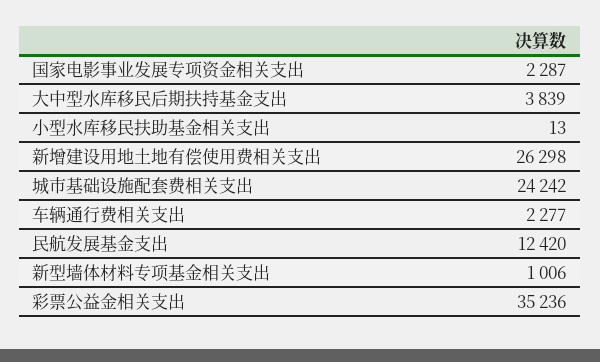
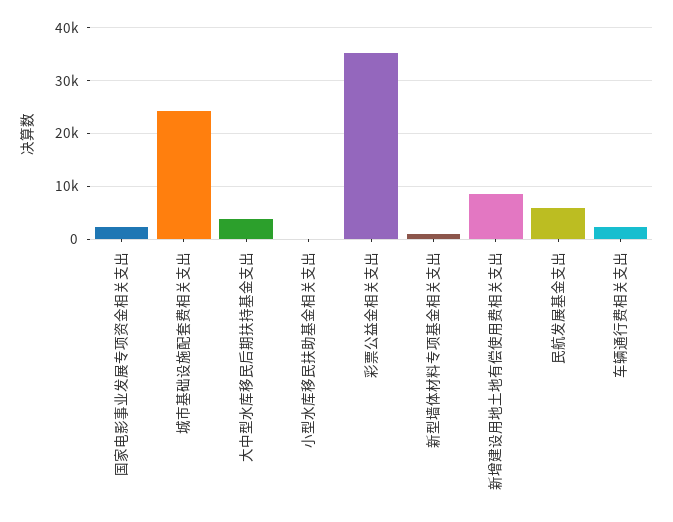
  {
    "国家电影事业发展专项资金相关支出": 2287,
    "大中型水库移民后期扶持基金支出": 3839,
    "小型水库移民扶助基金相关支出": 13,
-   "新增建设用地土地有偿使用费相关支出": 26298,
+   "新增建设用地土地有偿使用费相关支出": 8000,
    "城市基础设施配套费相关支出": 24242,
    "车辆通行费相关支出": 2277,
-   "民航发展基金支出": 12420,
+   "民航发展基金支出": 6000,
    "新型墙体材料专项基金相关支出": 1006,
    "彩票公益金相关支出": 35236
  }

